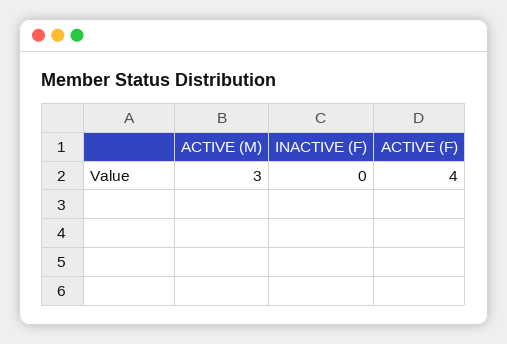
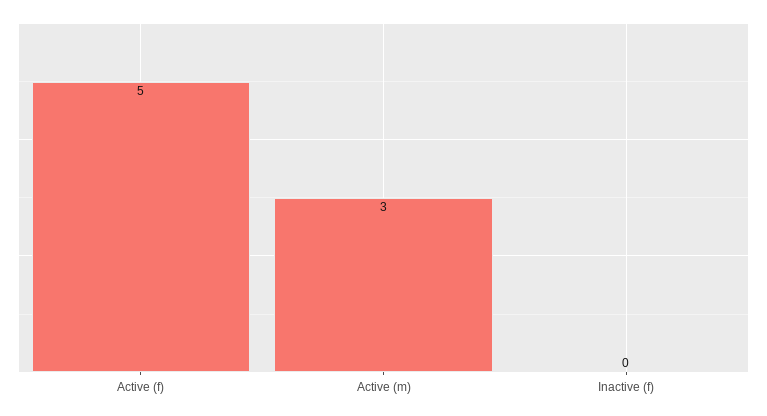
  {
    "ACTIVE (M)": 3,
    "INACTIVE (F)": 0,
-   "ACTIVE (F)": 4
+   "ACTIVE (F)": 5
  }

